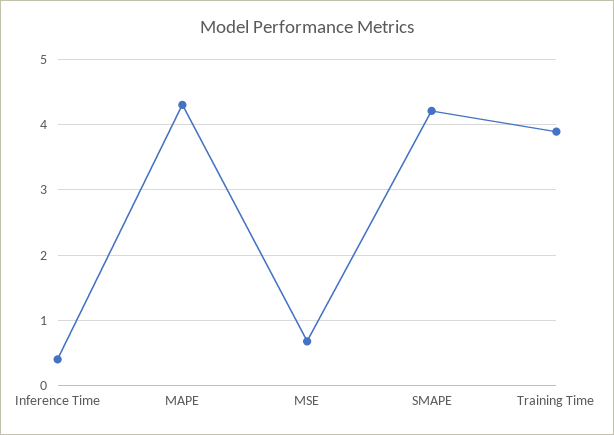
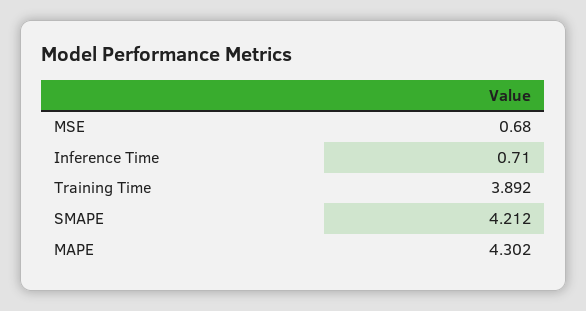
  {
-   "Inference Time": 0.4,
+   "Inference Time": 0.71,
    "MAPE": 4.302,
    "MSE": 0.68,
    "SMAPE": 4.212,
    "Training Time": 3.892
  }

